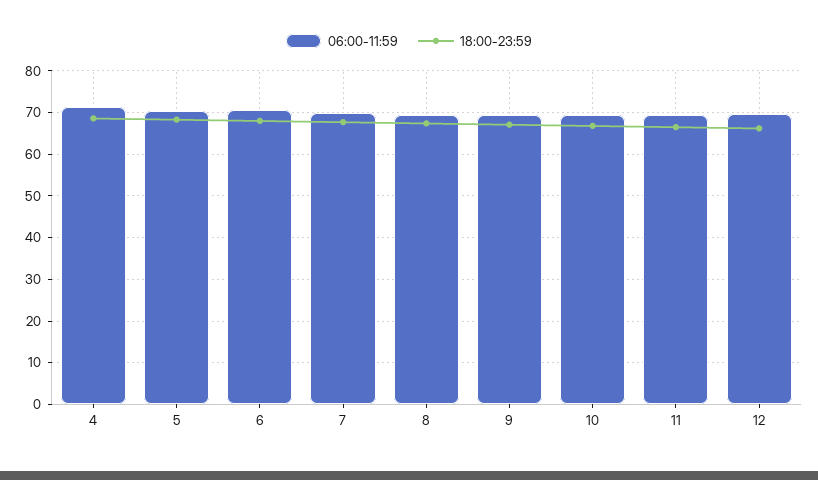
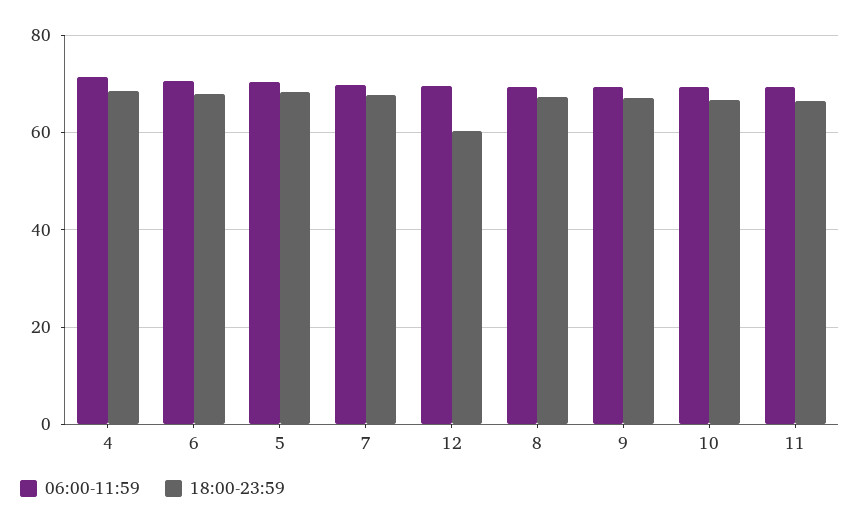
  {
    "06:00-11:59": {
      "4": 72,
      "5": 70,
      "6": 70,
      "7": 70,
      "8": 70,
      "9": 70,
      "10": 70,
      "11": 70,
      "12": 70
    },
    "18:00-23:59": {
      "4": 68,
      "5": 68,
      "6": 68,
      "7": 68,
      "8": 68,
      "9": 68,
      "10": 66,
      "11": 66,
-     "12": 66
+     "12": 60
    }
  }

